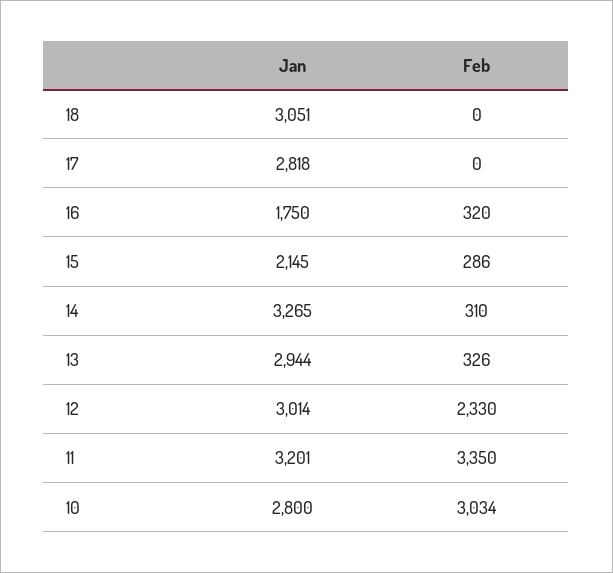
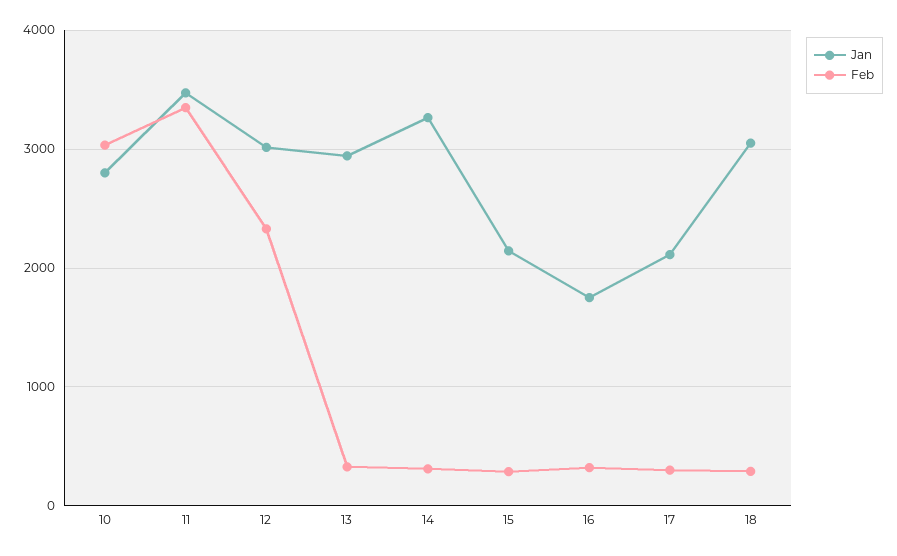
  {
    "Jan": {
      "18": 3051,
-     "17": 2818,
+     "17": 2100,
      "16": 1750,
      "15": 2145,
      "14": 3265,
      "13": 2944,
      "12": 3014,
-     "11": 3201,
+     "11": 3500,
      "10": 2800
    },
    "Feb": {
-     "18": 0,
+     "18": 300,
-     "17": 0,
+     "17": 300,
      "16": 320,
      "15": 286,
      "14": 310,
      "13": 326,
      "12": 2330,
      "11": 3350,
      "10": 3034
    }
  }

